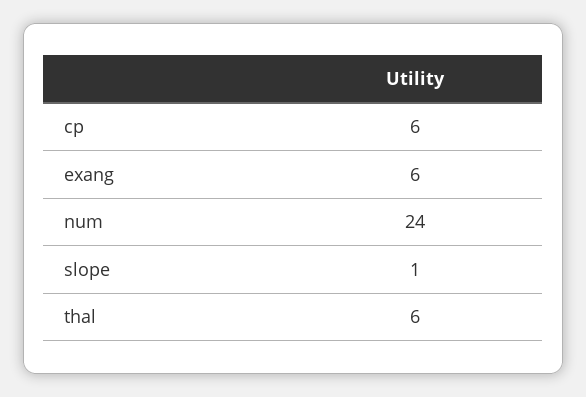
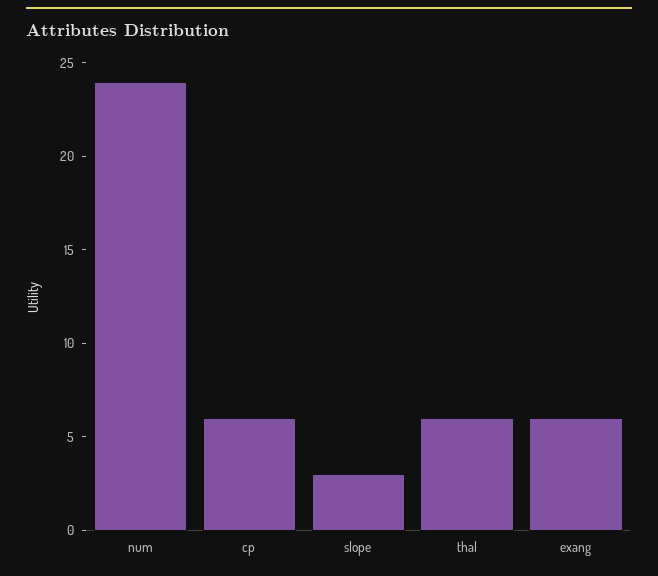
  {
    "cp": 6,
    "exang": 6,
    "num": 24,
-   "slope": 1,
+   "slope": 3,
    "thal": 6
  }

